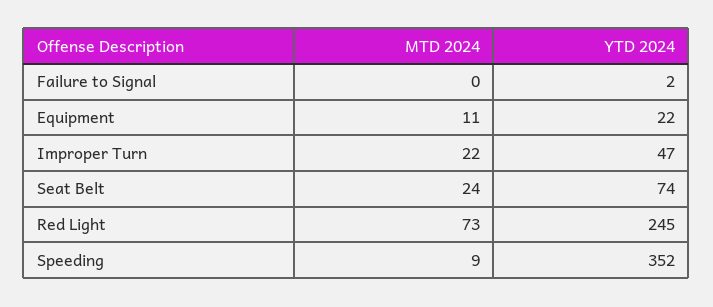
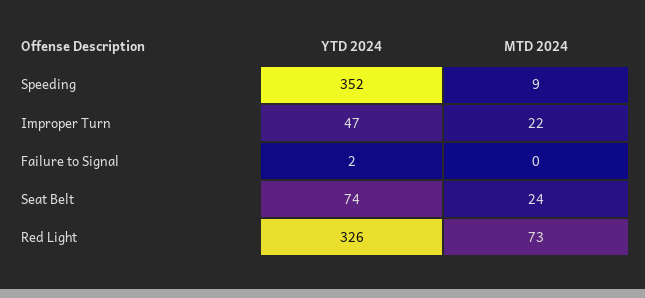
  {
    "MTD 2024": {
      "Failure to Signal": 0,
-     "Equipment": 11,
      "Improper Turn": 22,
      "Seat Belt": 24,
      "Red Light": 73,
      "Speeding": 9
    },
    "YTD 2024": {
      "Failure to Signal": 2,
-     "Equipment": 22,
      "Improper Turn": 47,
      "Seat Belt": 74,
-     "Red Light": 245,
+     "Red Light": 326,
      "Speeding": 352
    }
  }

